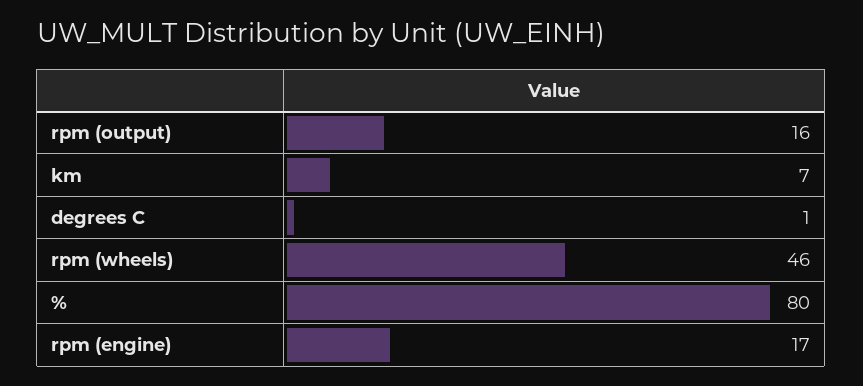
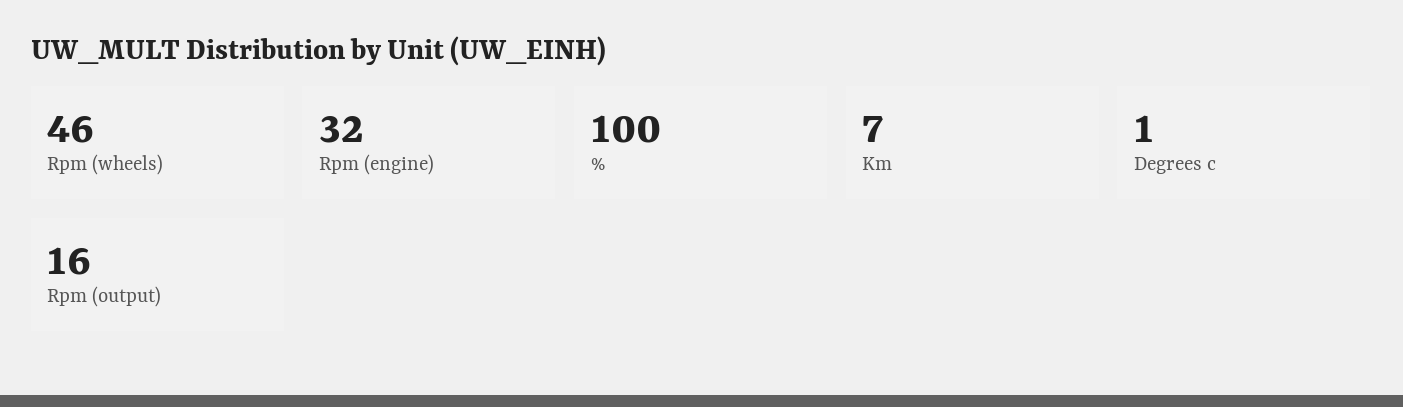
  {
    "rpm (output)": 16,
    "km": 7,
    "degrees C": 1,
    "rpm (wheels)": 46,
-   "%": 80,
+   "%": 100,
-   "rpm (engine)": 17
+   "rpm (engine)": 32
  }

